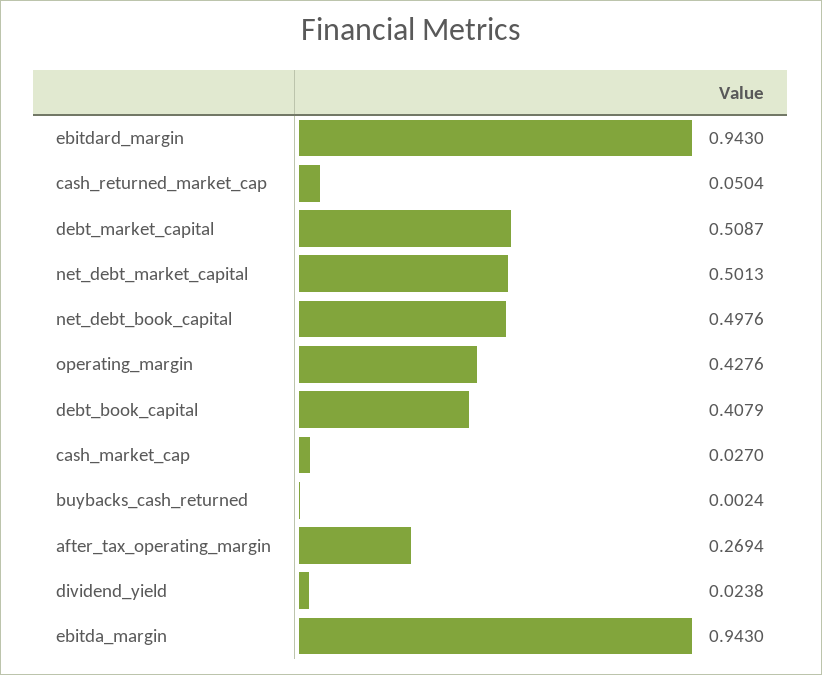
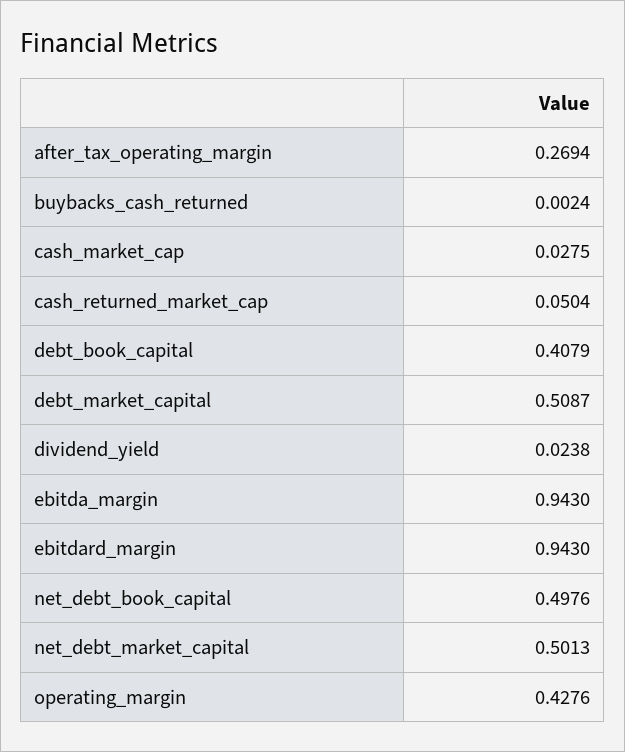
  {
    "ebitdard_margin": 0.943,
    "cash_returned_market_cap": 0.0504,
    "debt_market_capital": 0.5087,
    "net_debt_market_capital": 0.5013,
    "net_debt_book_capital": 0.4976,
    "operating_margin": 0.4276,
    "debt_book_capital": 0.4079,
-   "cash_market_cap": 0.027,
+   "cash_market_cap": 0.0275,
    "buybacks_cash_returned": 0.0024,
    "after_tax_operating_margin": 0.2694,
    "dividend_yield": 0.0238,
    "ebitda_margin": 0.943
  }

